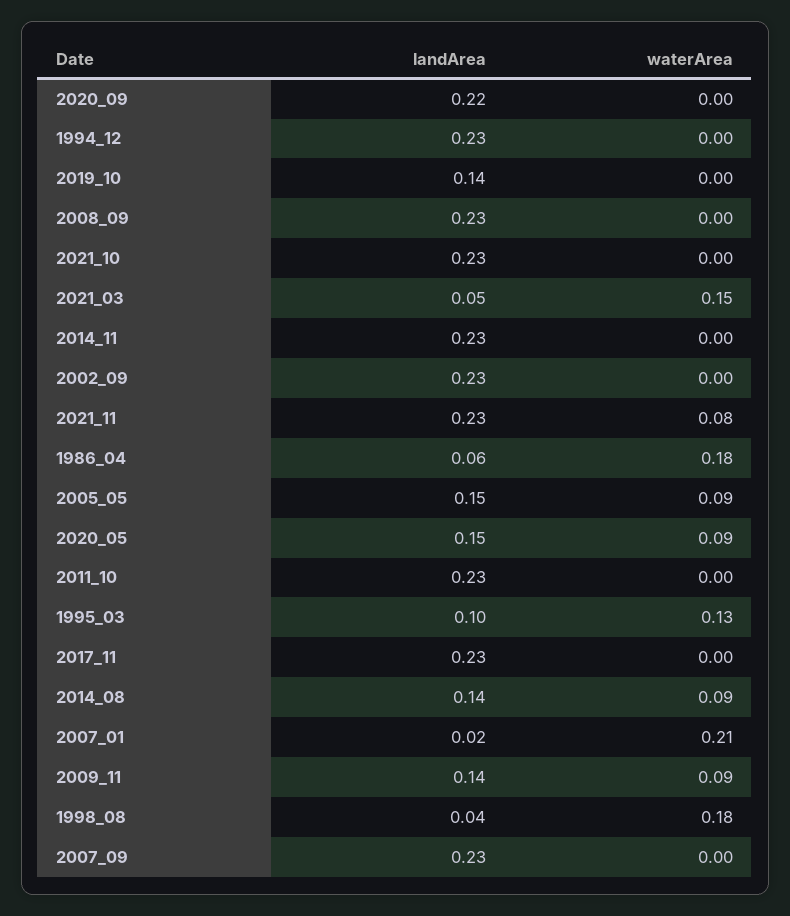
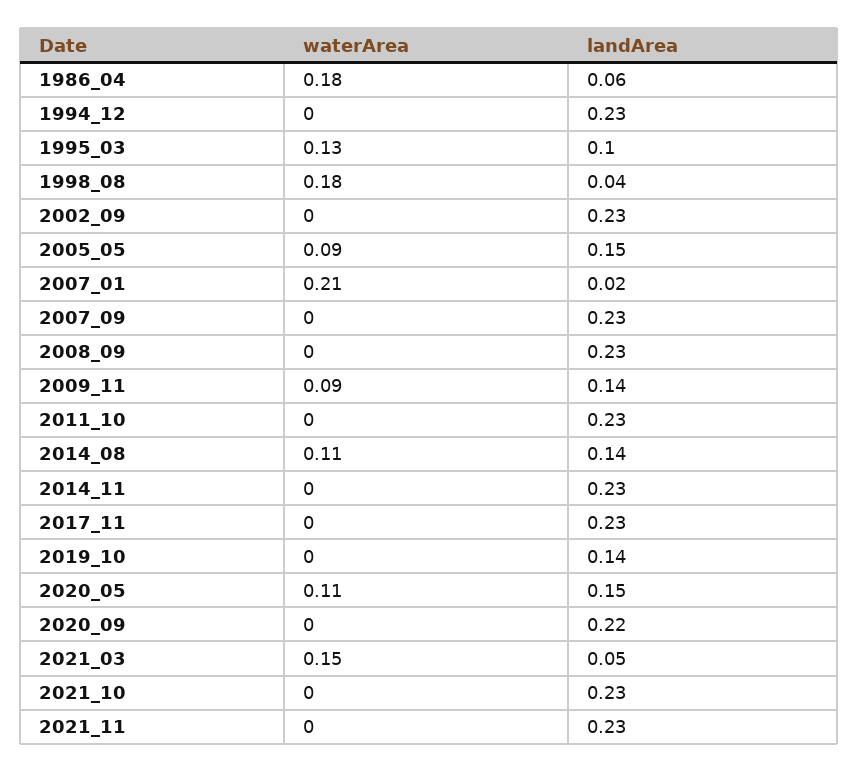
  {
    "landArea": {
      "2020_09": 0.22,
      "1994_12": 0.23,
      "2019_10": 0.14,
      "2008_09": 0.23,
      "2021_10": 0.23,
      "2021_03": 0.05,
      "2014_11": 0.23,
      "2002_09": 0.23,
      "2021_11": 0.23,
      "1986_04": 0.06,
      "2005_05": 0.15,
      "2020_05": 0.15,
      "2011_10": 0.23,
      "1995_03": 0.1,
      "2017_11": 0.23,
      "2014_08": 0.14,
      "2007_01": 0.02,
      "2009_11": 0.14,
      "1998_08": 0.04,
      "2007_09": 0.23
    },
    "waterArea": {
      "2020_09": 0,
      "1994_12": 0,
      "2019_10": 0,
      "2008_09": 0,
      "2021_10": 0,
      "2021_03": 0.15,
      "2014_11": 0,
      "2002_09": 0,
-     "2021_11": 0.08,
+     "2021_11": 0,
      "1986_04": 0.18,
      "2005_05": 0.09,
-     "2020_05": 0.09,
+     "2020_05": 0.11,
      "2011_10": 0,
      "1995_03": 0.13,
      "2017_11": 0,
-     "2014_08": 0.09,
+     "2014_08": 0.11,
      "2007_01": 0.21,
      "2009_11": 0.09,
      "1998_08": 0.18,
      "2007_09": 0
    }
  }

